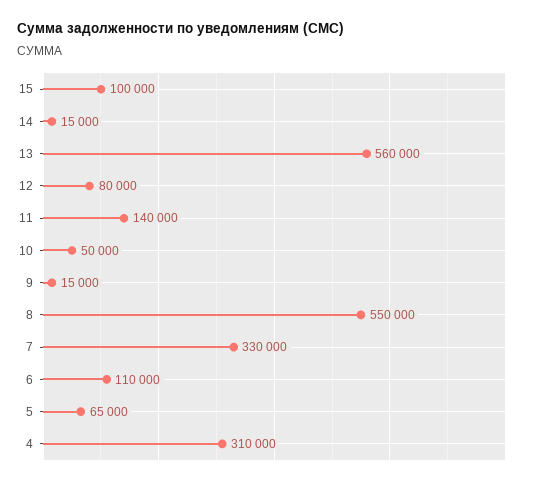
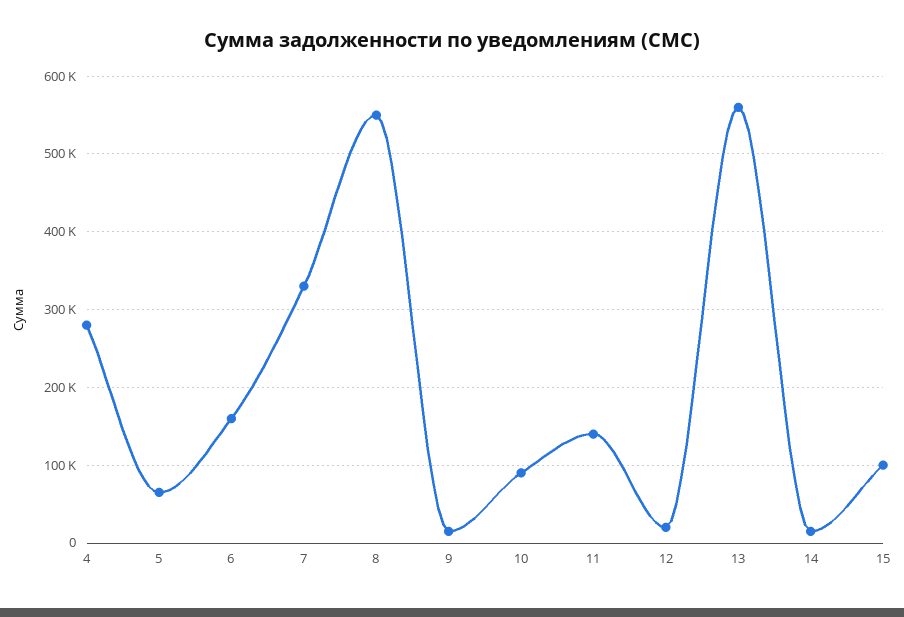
  {
    "15": 100000,
    "14": 15000,
    "13": 560000,
-   "12": 80000,
+   "12": 20000,
    "11": 140000,
-   "10": 50000,
+   "10": 90000,
    "9": 15000,
    "8": 550000,
    "7": 330000,
-   "6": 110000,
+   "6": 160000,
    "5": 65000,
-   "4": 310000
+   "4": 280000
  }

